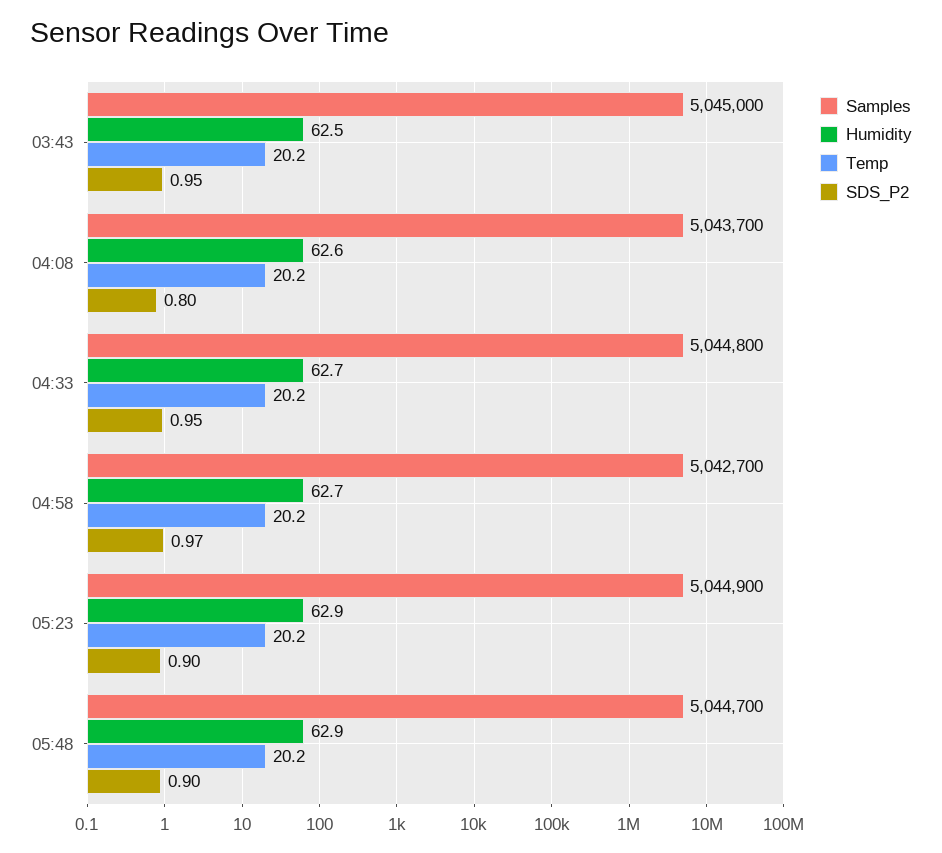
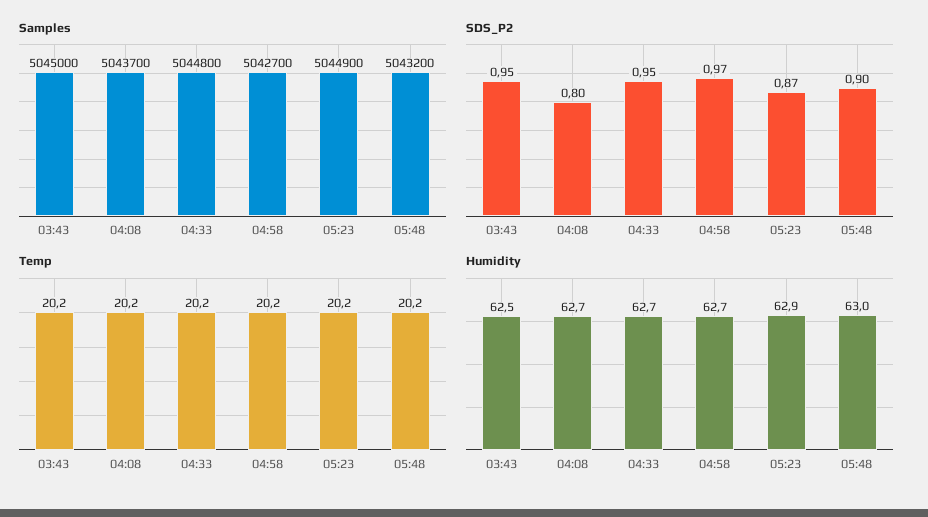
  {
    "Samples": {
      "03:43": 5045000,
      "04:08": 5043700,
      "04:33": 5044800,
      "04:58": 5042700,
      "05:23": 5044900,
-     "05:48": 5044700
+     "05:48": 5043200
    },
    "Humidity": {
      "03:43": 62.5,
-     "04:08": 62.6,
+     "04:08": 62.7,
      "04:33": 62.7,
      "04:58": 62.7,
      "05:23": 62.9,
-     "05:48": 62.9
+     "05:48": 63
    },
    "Temp": {
      "03:43": 20.2,
      "04:08": 20.2,
      "04:33": 20.2,
      "04:58": 20.2,
      "05:23": 20.2,
      "05:48": 20.2
    },
    "SDS_P2": {
      "03:43": 0.95,
      "04:08": 0.8,
      "04:33": 0.95,
      "04:58": 0.97,
-     "05:23": 0.9,
+     "05:23": 0.87,
      "05:48": 0.9
    }
  }

